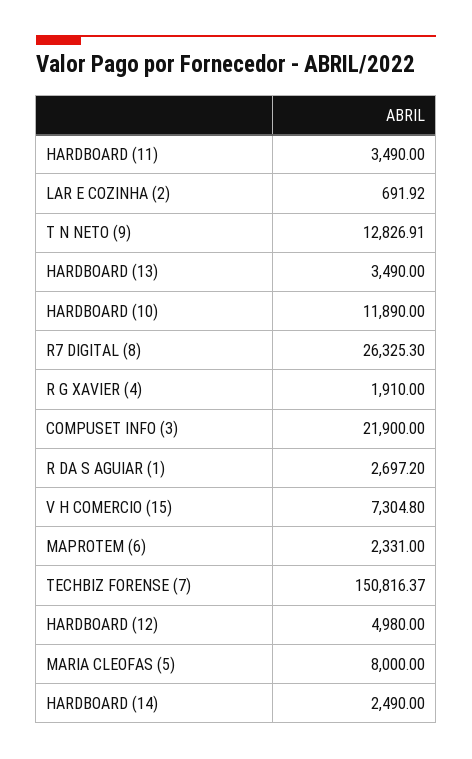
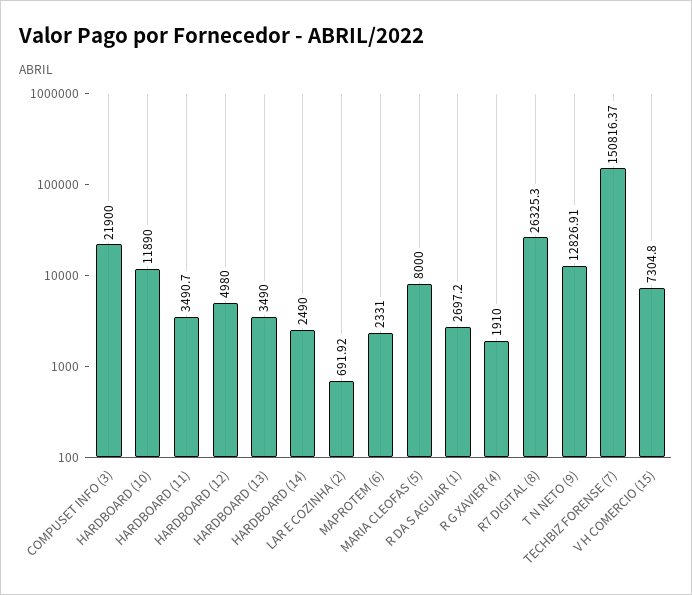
  {
-   "HARDBOARD (11)": 3490,
+   "HARDBOARD (11)": 3490.7,
    "LAR E COZINHA (2)": 691.92,
    "T N NETO (9)": 12826.91,
    "HARDBOARD (13)": 3490,
    "HARDBOARD (10)": 11890,
    "R7 DIGITAL (8)": 26325.3,
    "R G XAVIER (4)": 1910,
    "COMPUSET INFO (3)": 21900,
    "R DA S AGUIAR (1)": 2697.2,
    "V H COMERCIO (15)": 7304.8,
    "MAPROTEM (6)": 2331,
    "TECHBIZ FORENSE (7)": 150816.37,
    "HARDBOARD (12)": 4980,
    "MARIA CLEOFAS (5)": 8000,
    "HARDBOARD (14)": 2490
  }

